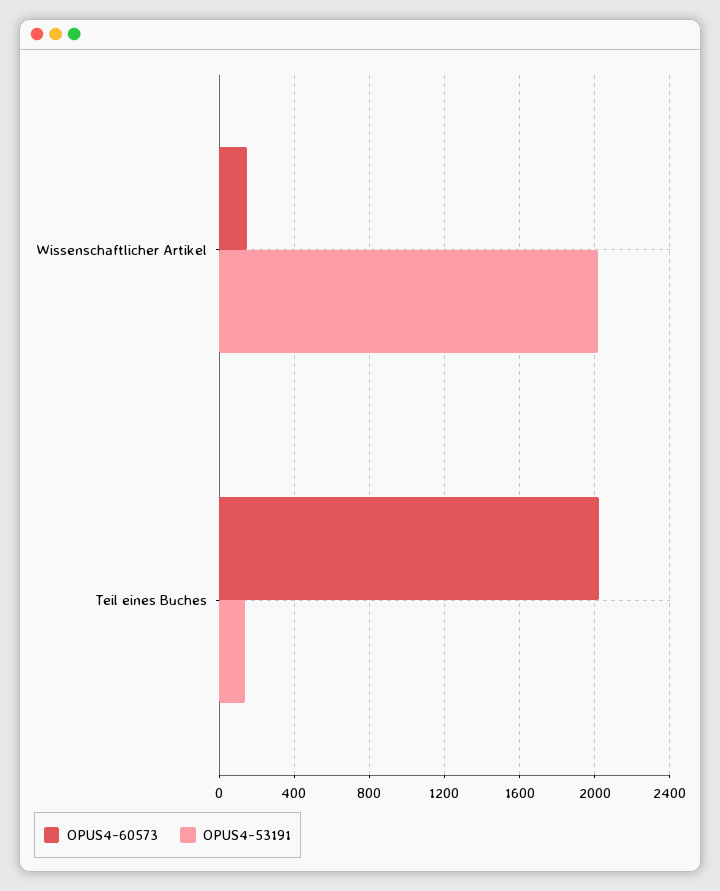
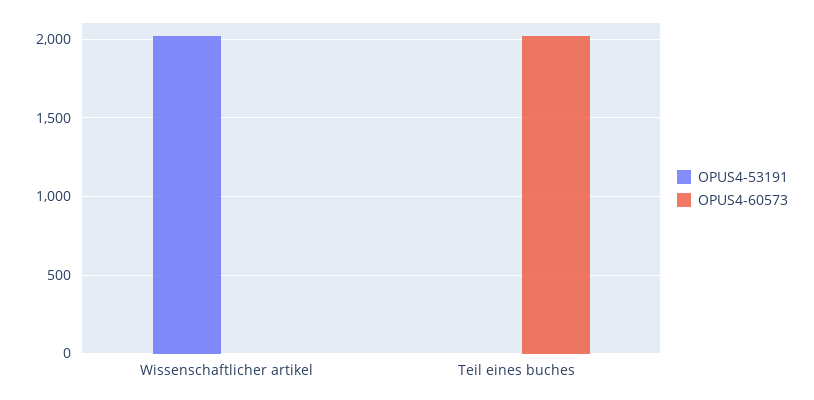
  {
    "OPUS4-60573": {
-     "Wissenschaftlicher Artikel": 150,
+     "Wissenschaftlicher Artikel": 0,
      "Teil eines Buches": 2000
    },
    "OPUS4-53191": {
      "Wissenschaftlicher Artikel": 2000,
-     "Teil eines Buches": 150
+     "Teil eines Buches": 0
    }
  }

